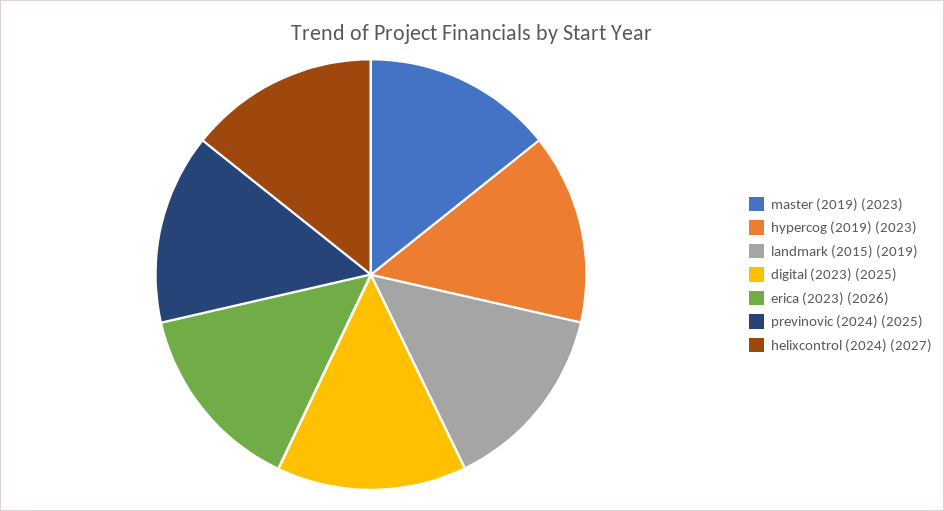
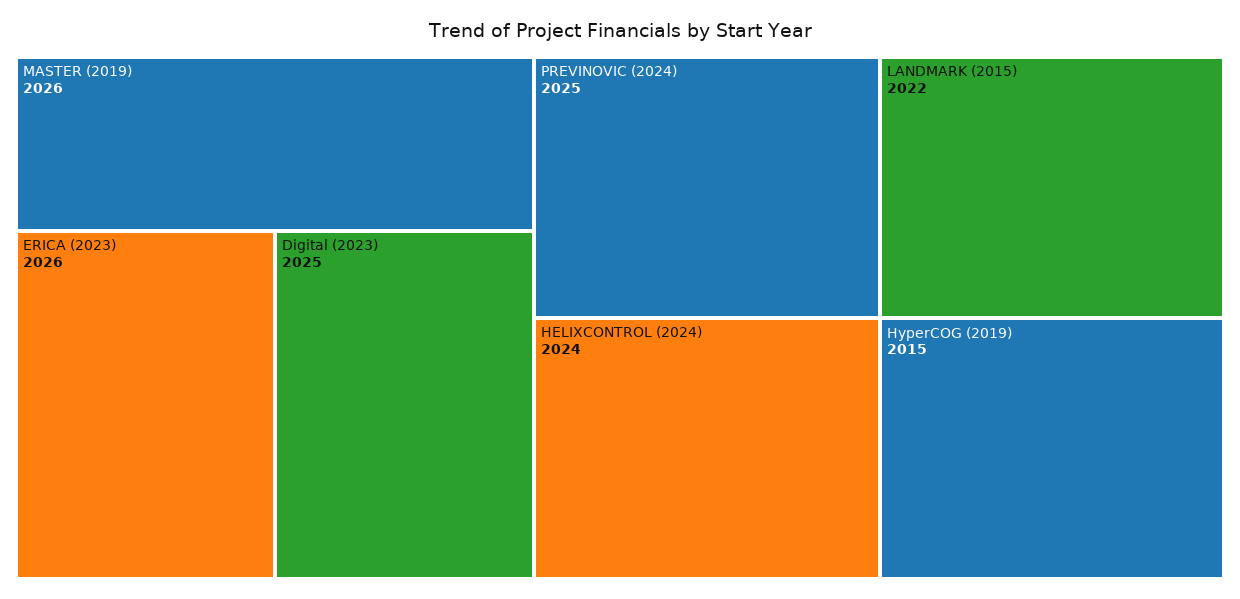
  {
-   "master (2019)": 2023,
+   "master (2019)": 2026,
-   "hypercog (2019)": 2023,
+   "hypercog (2019)": 2015,
-   "landmark (2015)": 2019,
+   "landmark (2015)": 2022,
    "digital (2023)": 2025,
    "erica (2023)": 2026,
    "previnovic (2024)": 2025,
-   "helixcontrol (2024)": 2027
+   "helixcontrol (2024)": 2024
  }

